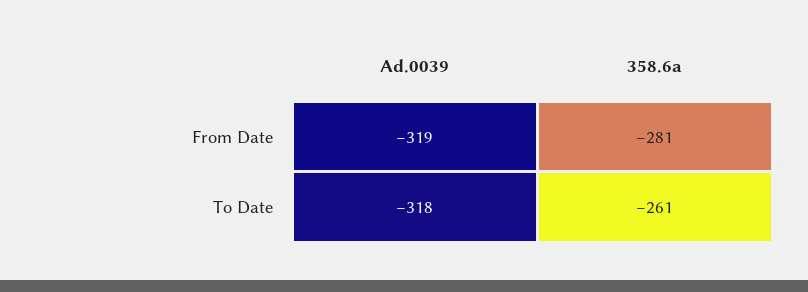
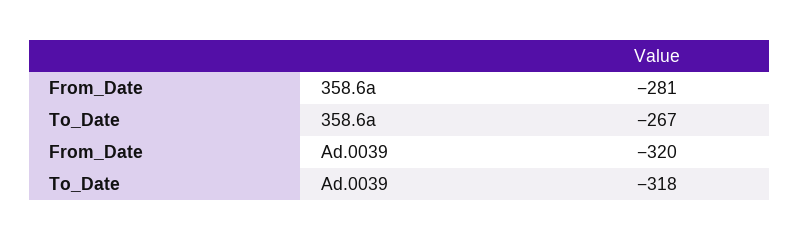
  {
    "Ad.0039": {
-     "From Date": -319,
+     "From Date": -320,
      "To Date": -318
    },
    "358.6a": {
      "From Date": -281,
-     "To Date": -261
+     "To Date": -267
    }
  }

